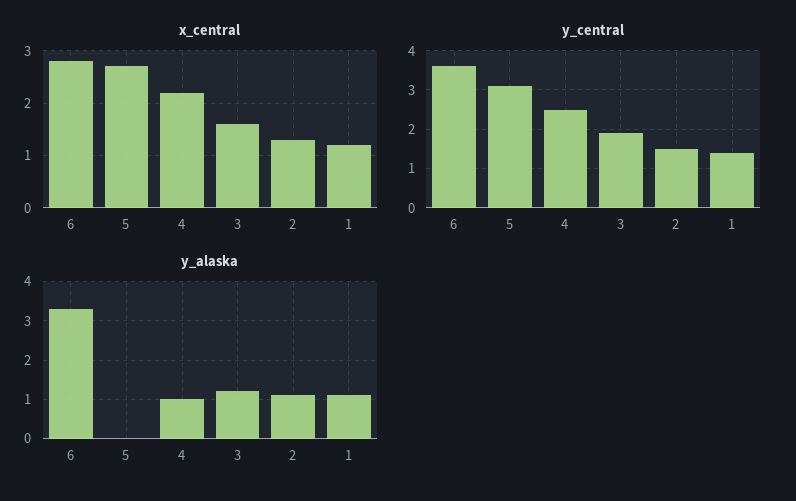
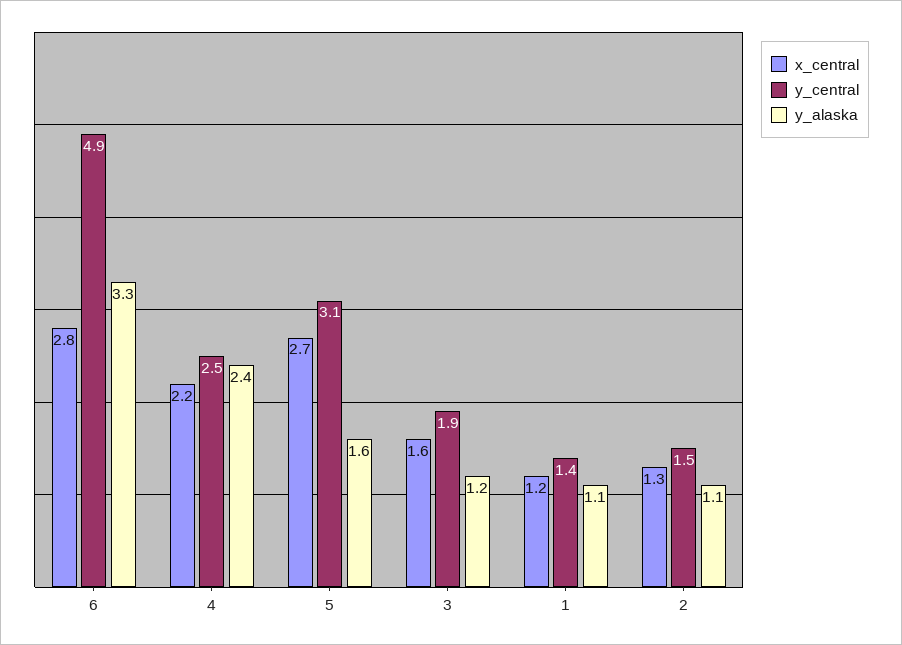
  {
    "x_central": {
      "6": 2.8,
      "5": 2.7,
      "4": 2.2,
      "3": 1.6,
      "2": 1.3,
      "1": 1.2
    },
    "y_central": {
-     "6": 3.5,
+     "6": 4.9,
      "5": 3.1,
      "4": 2.5,
      "3": 1.9,
      "2": 1.5,
      "1": 1.4
    },
    "y_alaska": {
      "6": 3.3,
-     "5": 0,
+     "5": 1.6,
-     "4": 1,
+     "4": 2.4,
      "3": 1.2,
      "2": 1.1,
      "1": 1.1
    }
  }

